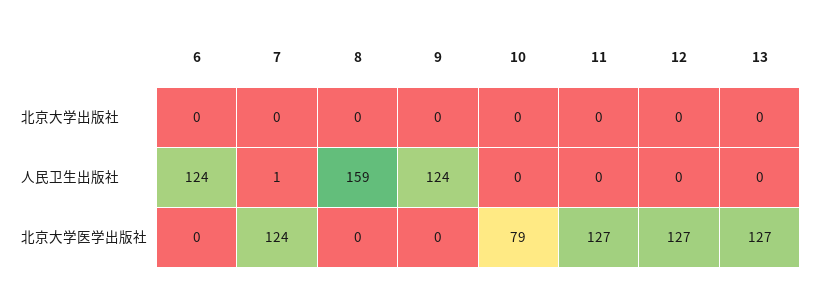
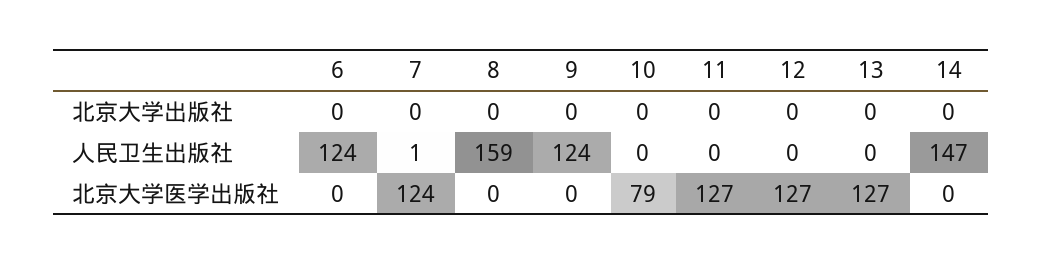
  {
    "6": {
      "北京大学出版社": 0,
      "人民卫生出版社": 124,
      "北京大学医学出版社": 0
    },
    "7": {
      "北京大学出版社": 0,
      "人民卫生出版社": 1,
      "北京大学医学出版社": 124
    },
    "8": {
      "北京大学出版社": 0,
      "人民卫生出版社": 159,
      "北京大学医学出版社": 0
    },
    "9": {
      "北京大学出版社": 0,
      "人民卫生出版社": 124,
      "北京大学医学出版社": 0
    },
    "10": {
      "北京大学出版社": 0,
      "人民卫生出版社": 0,
      "北京大学医学出版社": 79
    },
    "11": {
      "北京大学出版社": 0,
      "人民卫生出版社": 0,
      "北京大学医学出版社": 127
    },
    "12": {
      "北京大学出版社": 0,
      "人民卫生出版社": 0,
      "北京大学医学出版社": 127
    },
    "13": {
      "北京大学出版社": 0,
      "人民卫生出版社": 0,
      "北京大学医学出版社": 127
-   }
+   },
+   "14": {
+     "北京大学出版社": 0,
+     "人民卫生出版社": 147,
+     "北京大学医学出版社": 0
+   }
  }

